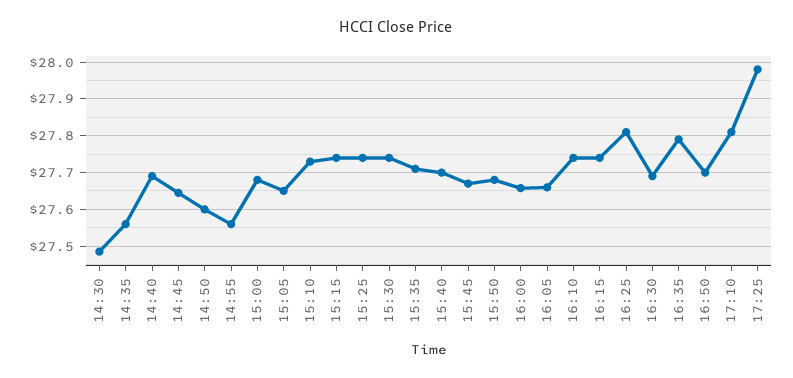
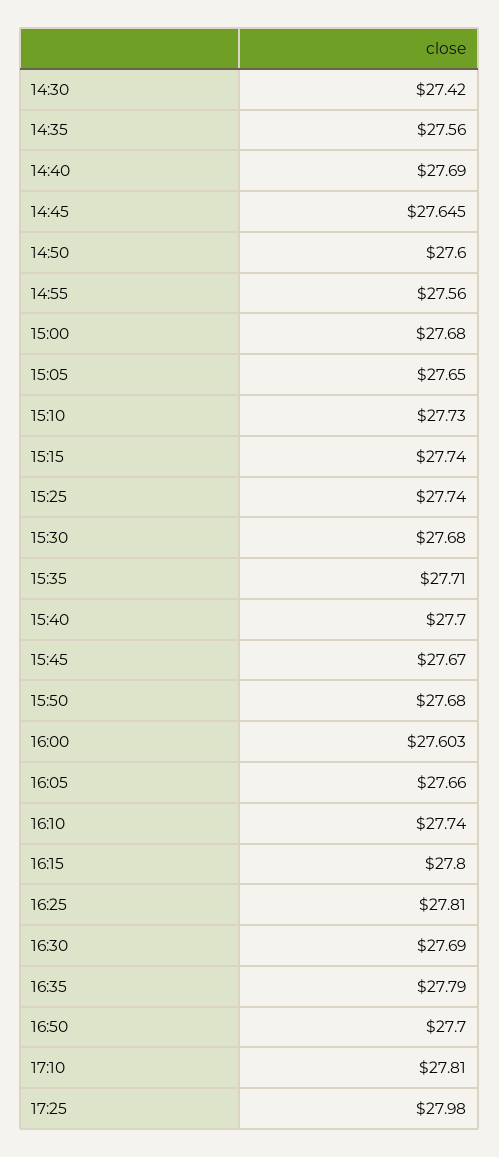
  {
-   "14:30": 27.48,
+   "14:30": 27.42,
    "14:35": 27.56,
    "14:40": 27.69,
    "14:45": 27.645,
    "14:50": 27.6,
    "14:55": 27.56,
    "15:00": 27.68,
    "15:05": 27.65,
    "15:10": 27.73,
    "15:15": 27.74,
    "15:25": 27.74,
-   "15:30": 27.74,
+   "15:30": 27.68,
    "15:35": 27.71,
    "15:40": 27.7,
    "15:45": 27.67,
    "15:50": 27.68,
-   "16:00": 27.66,
+   "16:00": 27.603,
    "16:05": 27.66,
    "16:10": 27.74,
-   "16:15": 27.74,
+   "16:15": 27.8,
    "16:25": 27.81,
    "16:30": 27.69,
    "16:35": 27.79,
    "16:50": 27.7,
    "17:10": 27.81,
    "17:25": 27.98
  }

